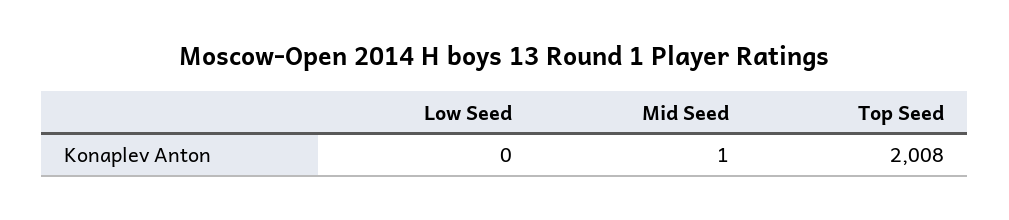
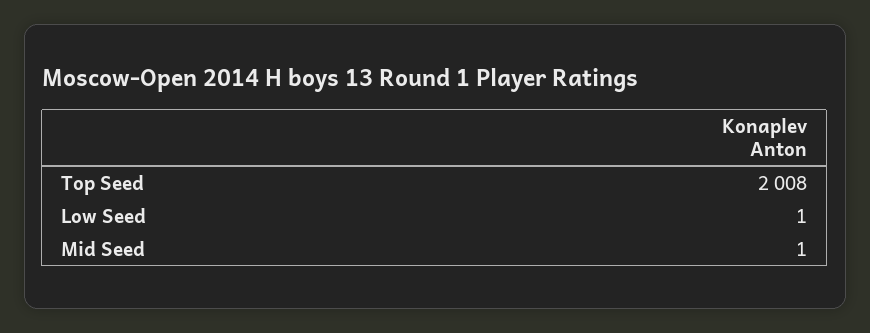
  {
-   "Low Seed": 0,
+   "Low Seed": 1,
    "Mid Seed": 1,
    "Top Seed": 2008
  }

